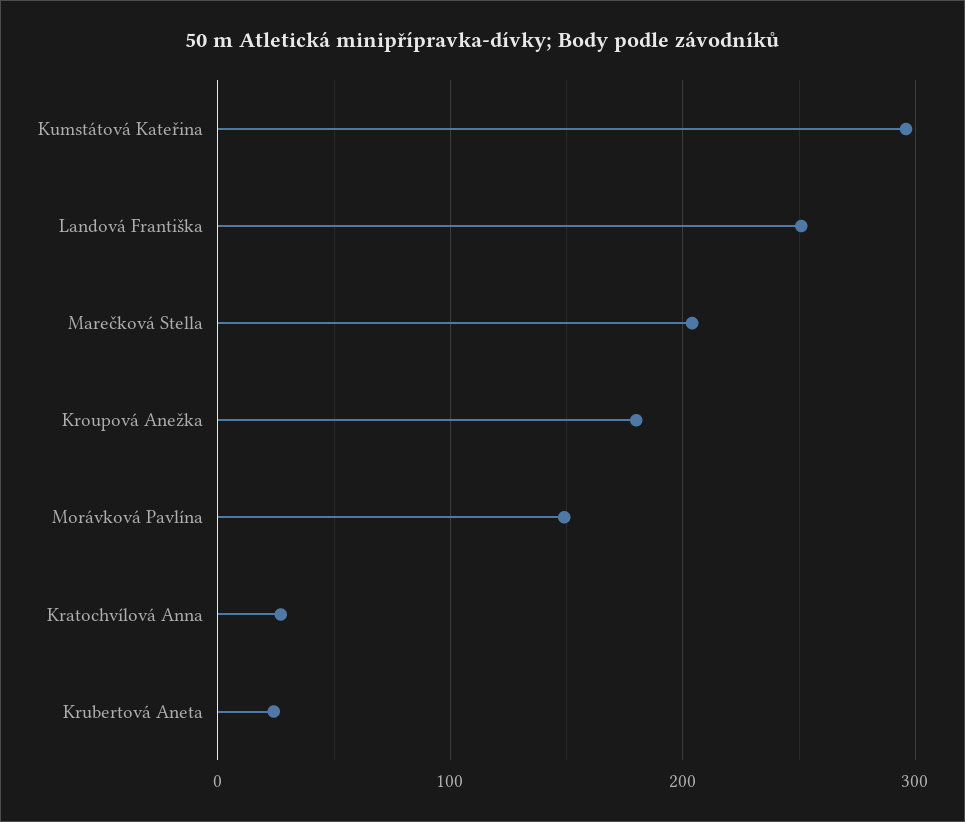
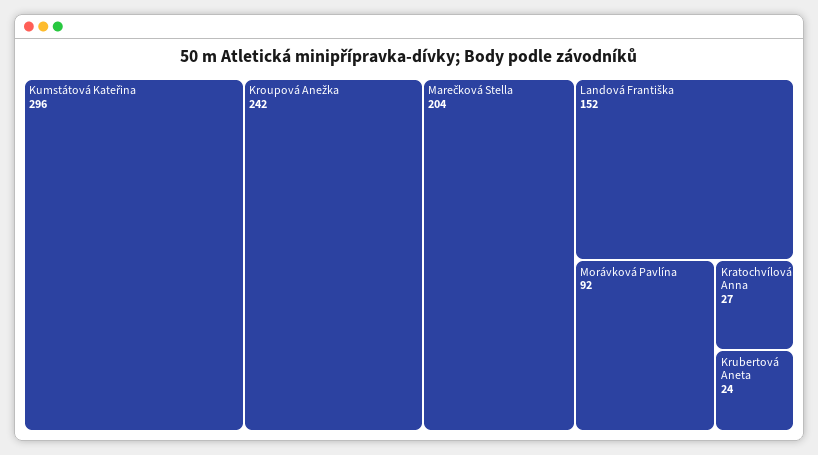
  {
    "Kumstátová Kateřina": 296,
-   "Landová Františka": 250,
+   "Landová Františka": 152,
    "Marečková Stella": 204,
-   "Kroupová Anežka": 180,
+   "Kroupová Anežka": 242,
-   "Morávková Pavlína": 150,
+   "Morávková Pavlína": 92,
    "Kratochvílová Anna": 27,
    "Krubertová Aneta": 24
  }

